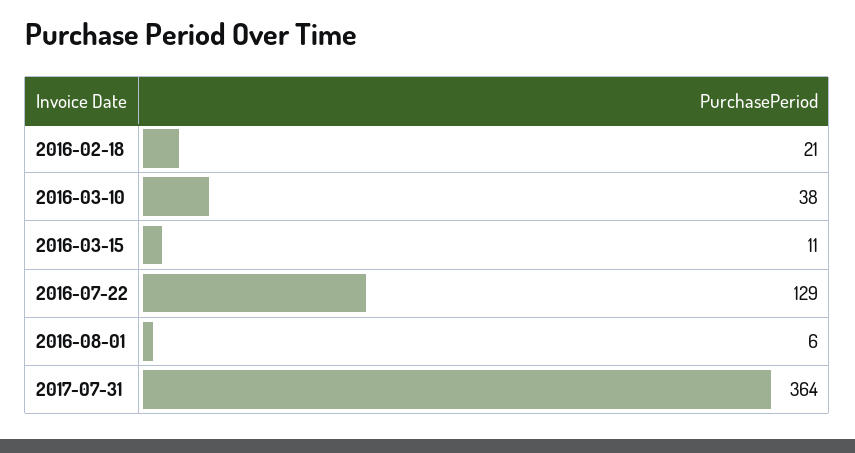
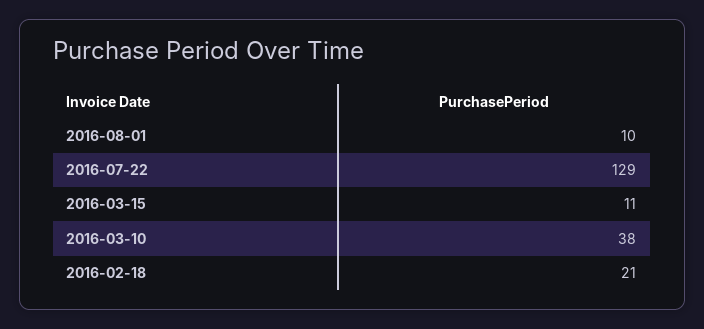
  {
    "2016-02-18": 21,
    "2016-03-10": 38,
    "2016-03-15": 11,
    "2016-07-22": 129,
-   "2016-08-01": 6,
+   "2016-08-01": 10
-   "2017-07-31": 364
  }

